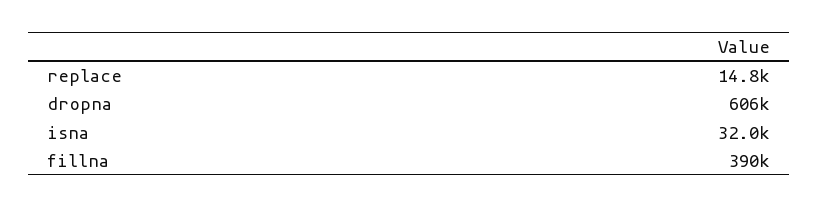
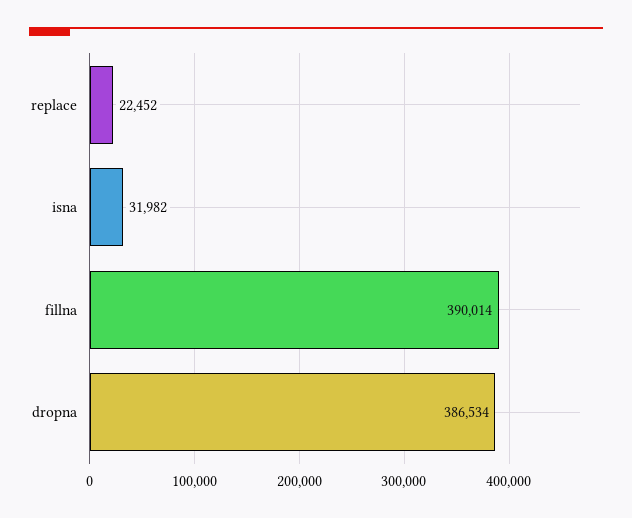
  {
-   "replace": 14800,
+   "replace": 22452,
-   "dropna": 606000,
+   "dropna": 386534,
    "isna": 31982,
    "fillna": 390014
  }

